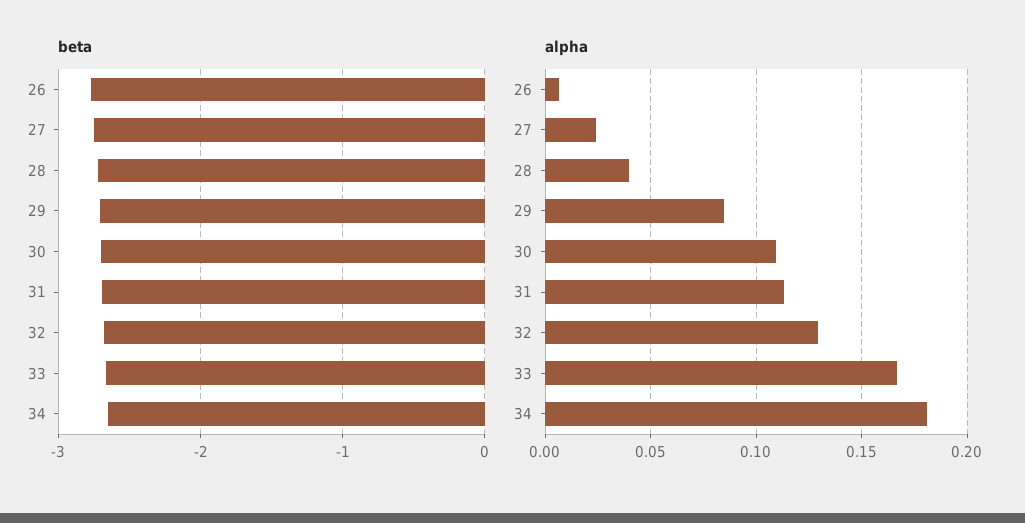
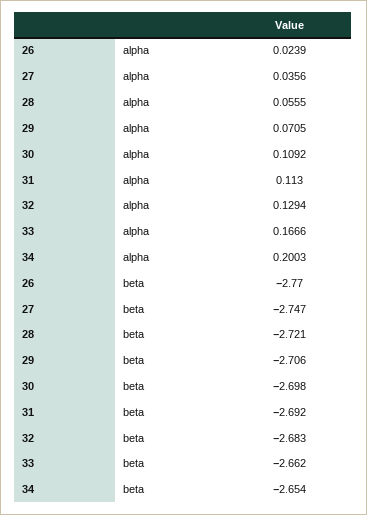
  {
    "beta": {
      "26": -2.77,
      "27": -2.747,
      "28": -2.721,
      "29": -2.706,
      "30": -2.698,
      "31": -2.692,
      "32": -2.683,
      "33": -2.662,
      "34": -2.654
    },
    "alpha": {
-     "26": 0.005,
+     "26": 0.0239,
-     "27": 0.025,
+     "27": 0.0356,
-     "28": 0.04,
+     "28": 0.0555,
-     "29": 0.085,
+     "29": 0.0705,
      "30": 0.1092,
      "31": 0.113,
      "32": 0.1294,
      "33": 0.1666,
-     "34": 0.18
+     "34": 0.2003
    }
  }

